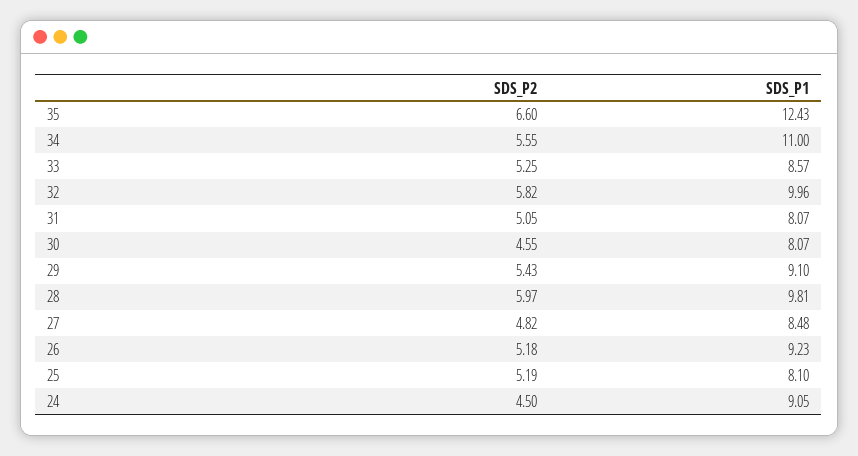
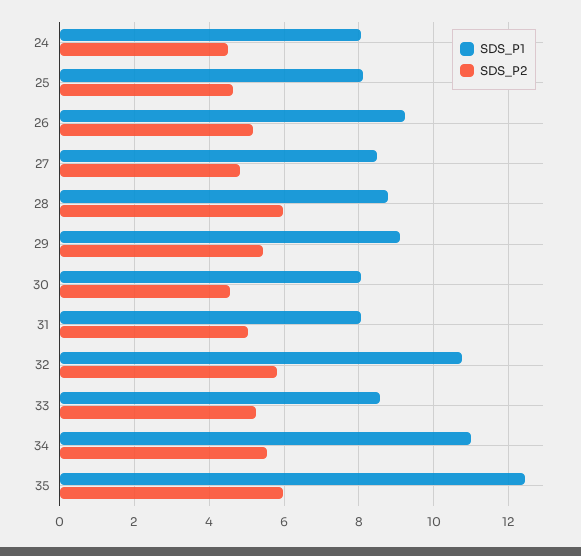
  {
    "SDS_P2": {
-     "35": 6.6,
+     "35": 6,
      "34": 5.55,
      "33": 5.25,
      "32": 5.82,
      "31": 5.05,
      "30": 4.55,
      "29": 5.43,
      "28": 5.97,
      "27": 4.82,
      "26": 5.18,
-     "25": 5.19,
+     "25": 4.6,
      "24": 4.5
    },
    "SDS_P1": {
      "35": 12.43,
      "34": 11,
      "33": 8.57,
-     "32": 9.96,
+     "32": 10.8,
      "31": 8.07,
      "30": 8.07,
      "29": 9.1,
-     "28": 9.81,
+     "28": 8.8,
      "27": 8.48,
      "26": 9.23,
      "25": 8.1,
-     "24": 9.05
+     "24": 8
    }
  }

